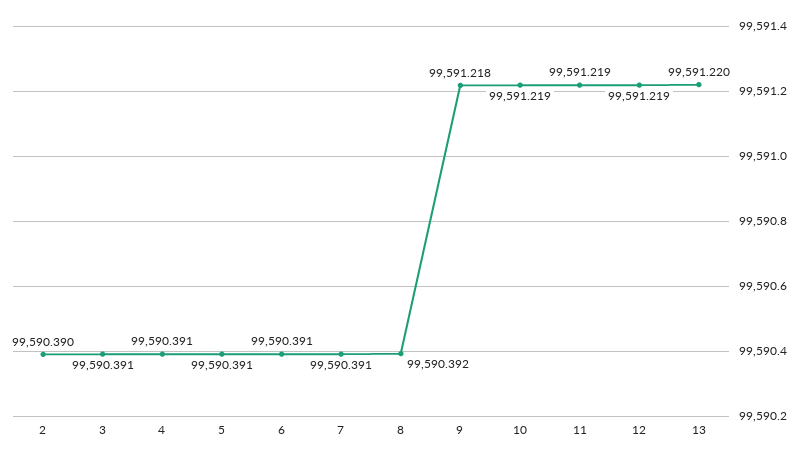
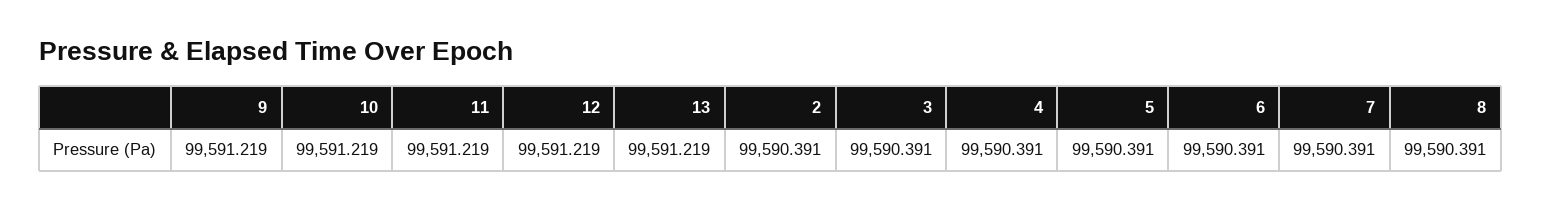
  {
-   "2": 99590.39,
+   "2": 99590.391,
    "3": 99590.391,
    "4": 99590.391,
    "5": 99590.391,
    "6": 99590.391,
    "7": 99590.391,
-   "8": 99590.392,
+   "8": 99590.391,
-   "9": 99591.218,
+   "9": 99591.219,
    "10": 99591.219,
    "11": 99591.219,
    "12": 99591.219,
-   "13": 99591.22
+   "13": 99591.219
  }

